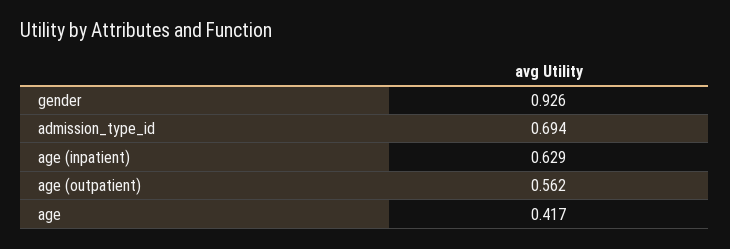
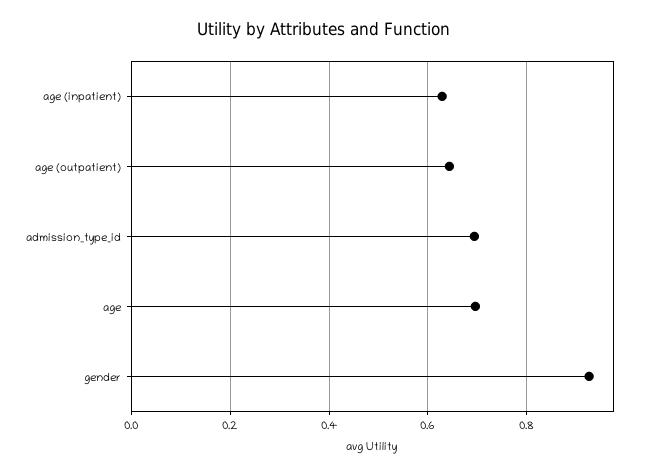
  {
    "gender": 0.926,
    "admission_type_id": 0.694,
    "age (inpatient)": 0.629,
-   "age (outpatient)": 0.562,
+   "age (outpatient)": 0.64,
-   "age": 0.417
+   "age": 0.7
  }

